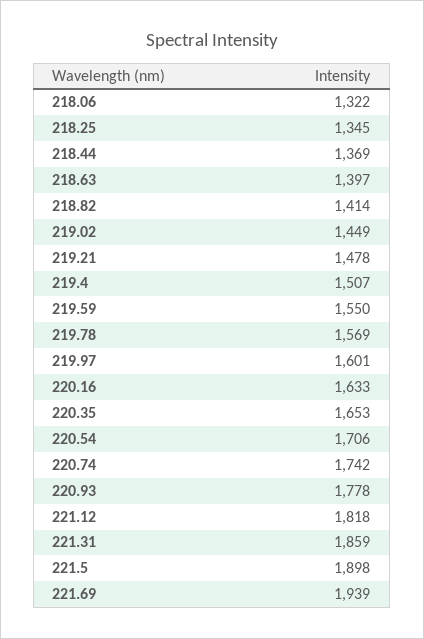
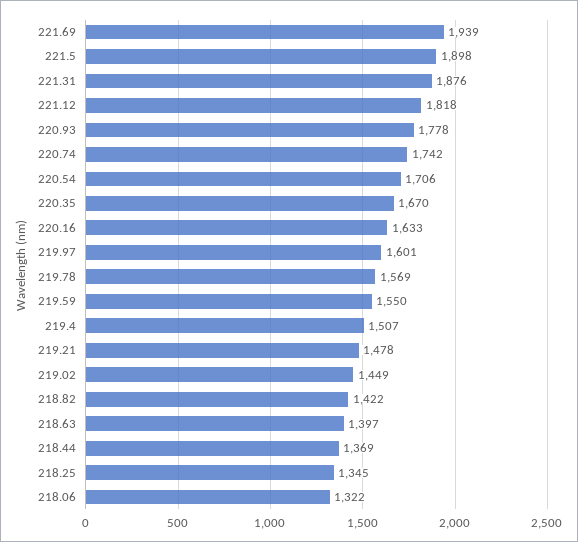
  {
    "218.06": 1322,
    "218.25": 1345,
    "218.44": 1369,
    "218.63": 1397,
-   "218.82": 1414,
+   "218.82": 1422,
    "219.02": 1449,
    "219.21": 1478,
    "219.4": 1507,
    "219.59": 1550,
    "219.78": 1569,
    "219.97": 1601,
    "220.16": 1633,
-   "220.35": 1653,
+   "220.35": 1670,
    "220.54": 1706,
    "220.74": 1742,
    "220.93": 1778,
    "221.12": 1818,
-   "221.31": 1859,
+   "221.31": 1876,
    "221.5": 1898,
    "221.69": 1939
  }

